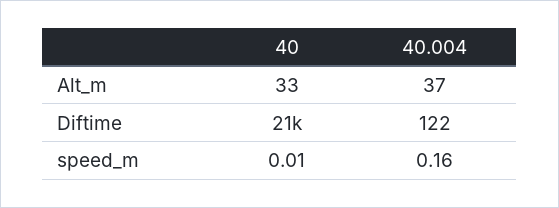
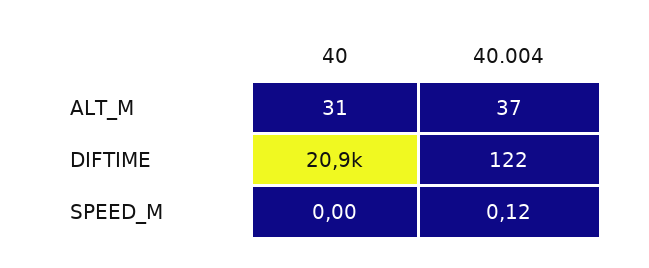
  {
    "40": {
-     "Alt_m": 33,
+     "Alt_m": 31,
      "Diftime": 20900,
-     "speed_m": 0.01
+     "speed_m": 0
    },
    "40.004": {
      "Alt_m": 37,
      "Diftime": 122,
-     "speed_m": 0.16
+     "speed_m": 0.12
    }
  }

